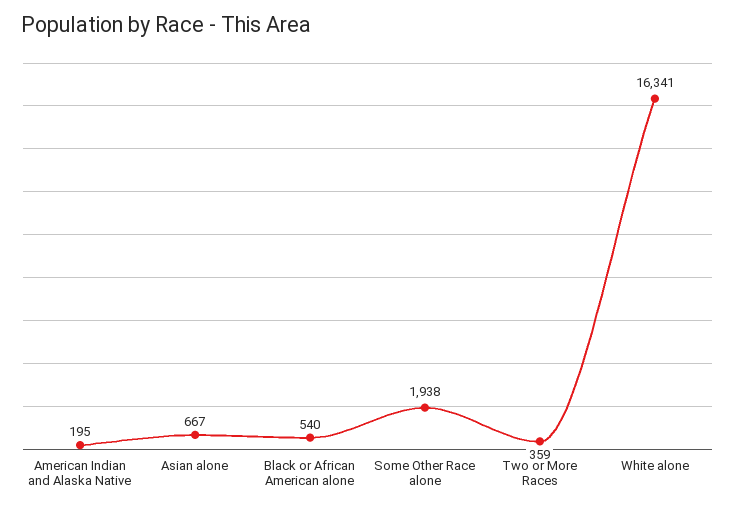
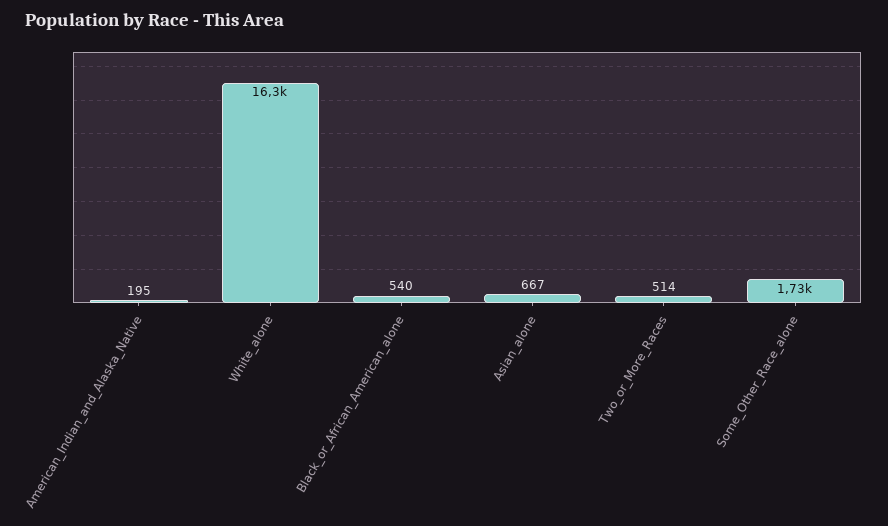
  {
    "American Indian and Alaska Native": 195,
    "Asian alone": 667,
    "Black or African American alone": 540,
-   "Some Other Race alone": 1938,
+   "Some Other Race alone": 1730,
-   "Two or More Races": 359,
+   "Two or More Races": 514,
    "White alone": 16341
  }

